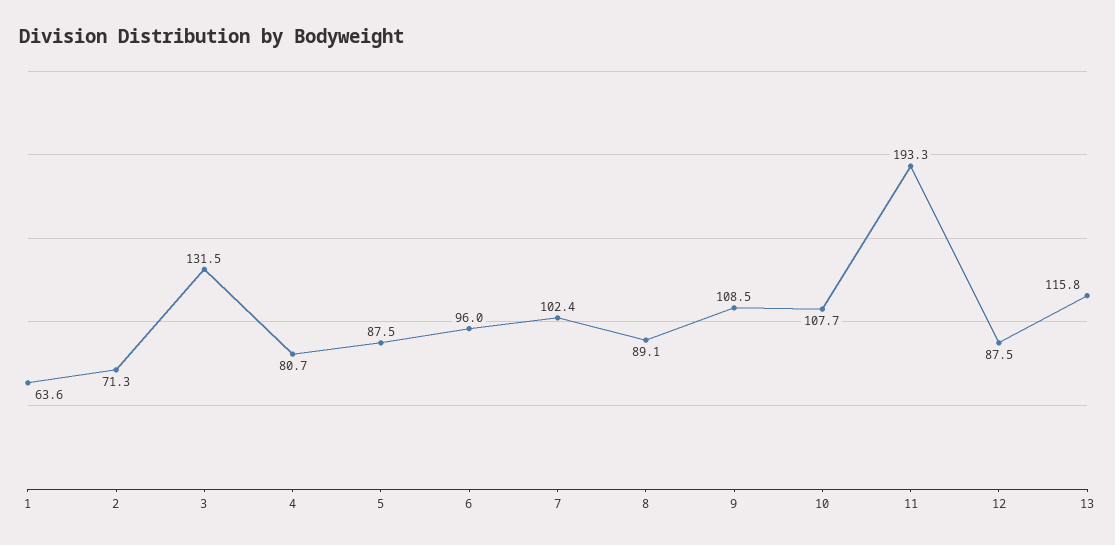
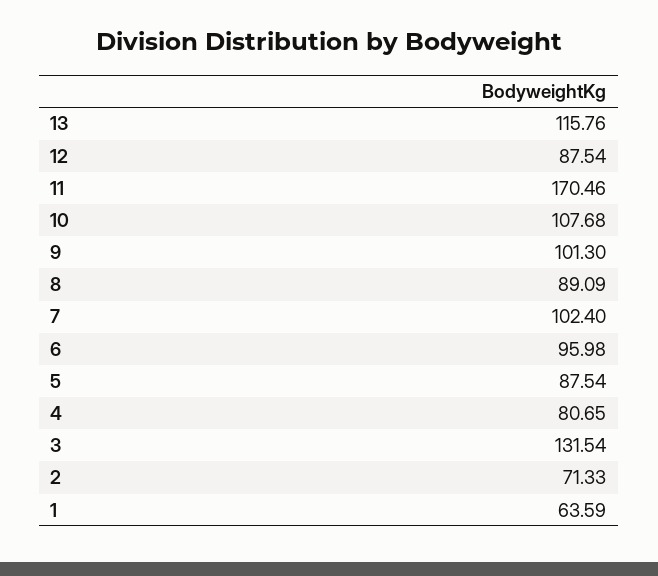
  {
    "1": 63.59,
    "2": 71.33,
    "3": 131.54,
    "4": 80.65,
    "5": 87.54,
    "6": 95.98,
    "7": 102.4,
    "8": 89.09,
-   "9": 108.5,
+   "9": 101.3,
    "10": 107.68,
-   "11": 193.3,
+   "11": 170.46,
    "12": 87.54,
    "13": 115.76
  }

